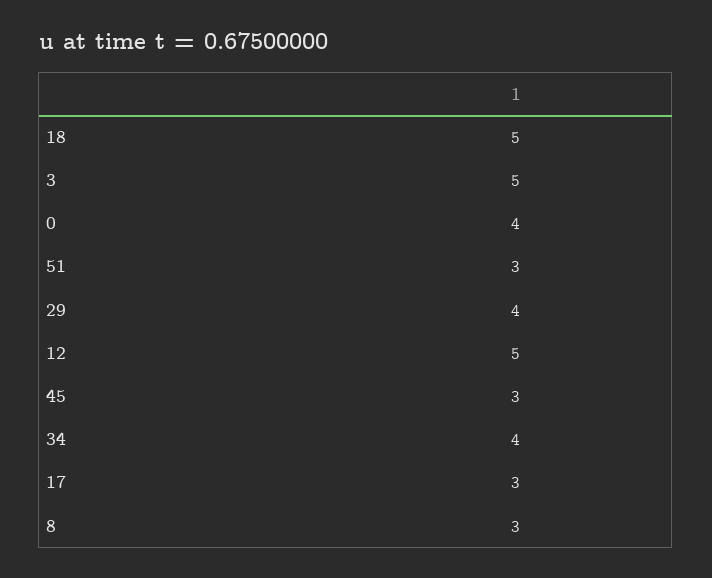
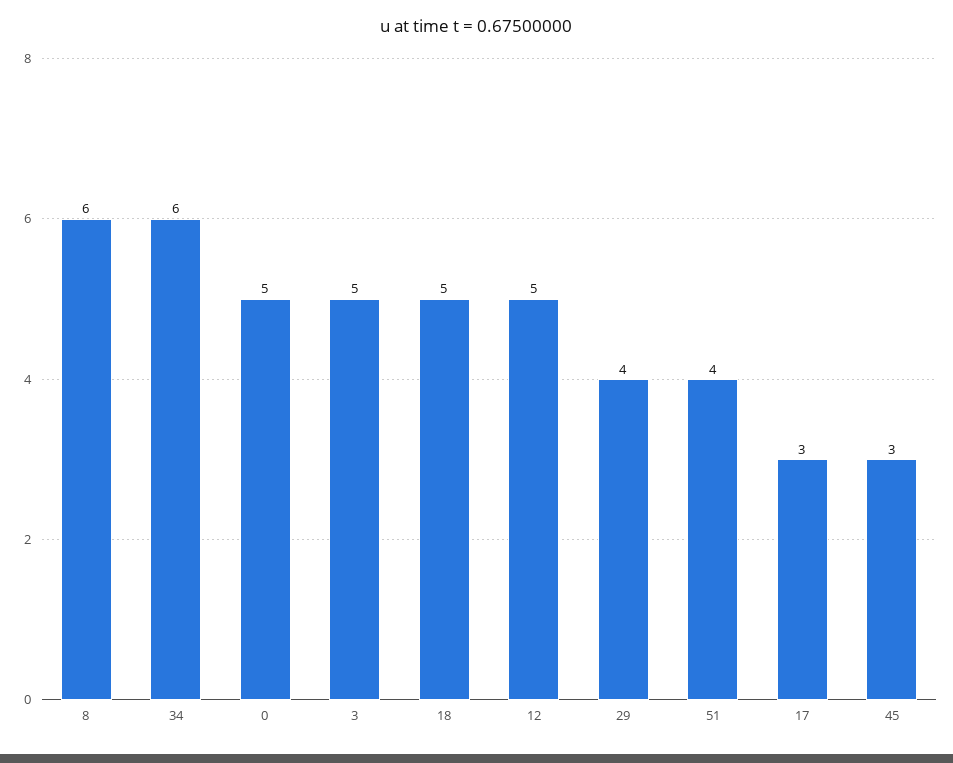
  {
    "18": 5,
    "3": 5,
-   "0": 4,
+   "0": 5,
-   "51": 3,
+   "51": 4,
    "29": 4,
    "12": 5,
    "45": 3,
-   "34": 4,
+   "34": 6,
    "17": 3,
-   "8": 3
+   "8": 6
  }

